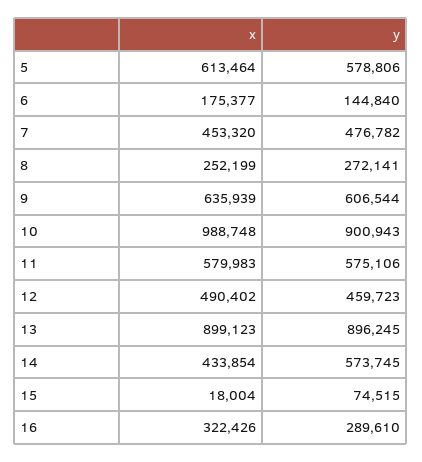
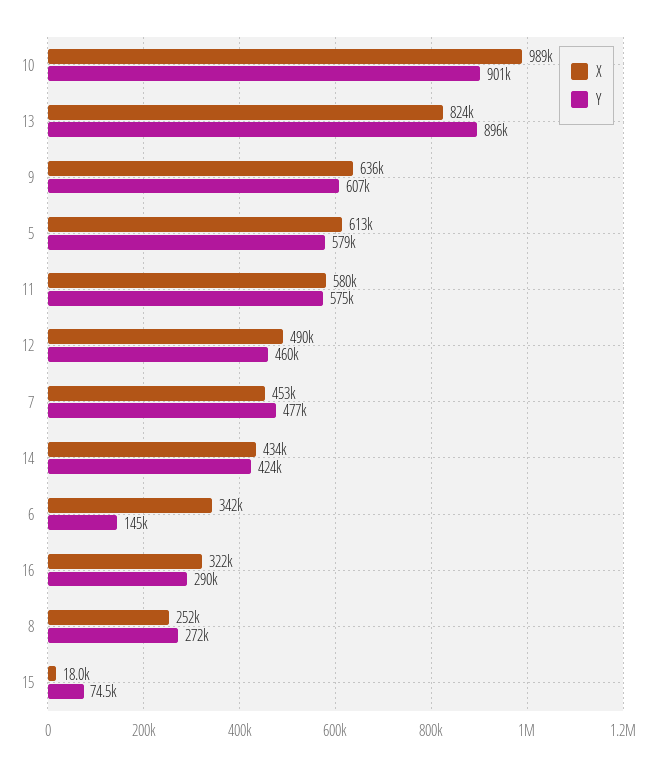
  {
    "x": {
      "5": 613464,
-     "6": 175377,
+     "6": 342000,
      "7": 453320,
      "8": 252199,
      "9": 635939,
      "10": 988748,
      "11": 579983,
      "12": 490402,
-     "13": 899123,
+     "13": 824000,
      "14": 433854,
      "15": 18004,
      "16": 322426
    },
    "y": {
      "5": 578806,
      "6": 144840,
      "7": 476782,
      "8": 272141,
      "9": 606544,
      "10": 900943,
      "11": 575106,
      "12": 459723,
      "13": 896245,
-     "14": 573745,
+     "14": 424000,
      "15": 74515,
      "16": 289610
    }
  }

